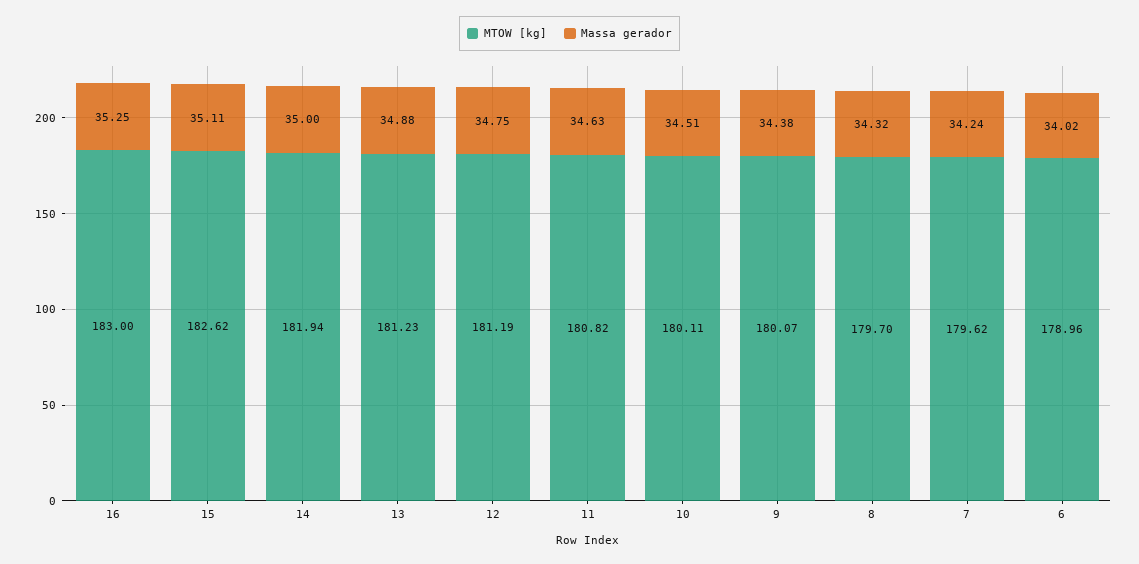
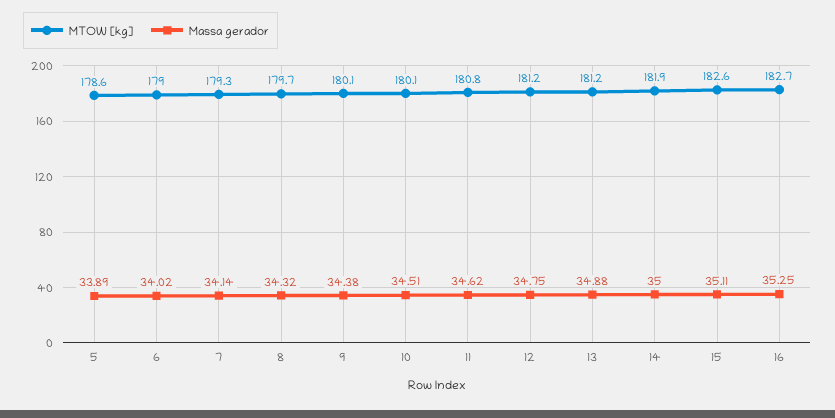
  {
    "MTOW [kg]": {
-     "16": 183,
+     "16": 182.7,
      "15": 182.62,
      "14": 181.94,
      "13": 181.23,
      "12": 181.19,
      "11": 180.82,
      "10": 180.11,
      "9": 180.07,
      "8": 179.7,
-     "7": 179.62,
+     "7": 179.3,
-     "6": 178.96
+     "6": 178.96,
+     "5": 178.6
    },
    "Massa gerador": {
      "16": 35.25,
      "15": 35.11,
      "14": 35,
      "13": 34.88,
      "12": 34.75,
-     "11": 34.63,
+     "11": 34.62,
      "10": 34.51,
      "9": 34.38,
      "8": 34.32,
-     "7": 34.24,
+     "7": 34.14,
-     "6": 34.02
+     "6": 34.02,
+     "5": 33.89
    }
  }

